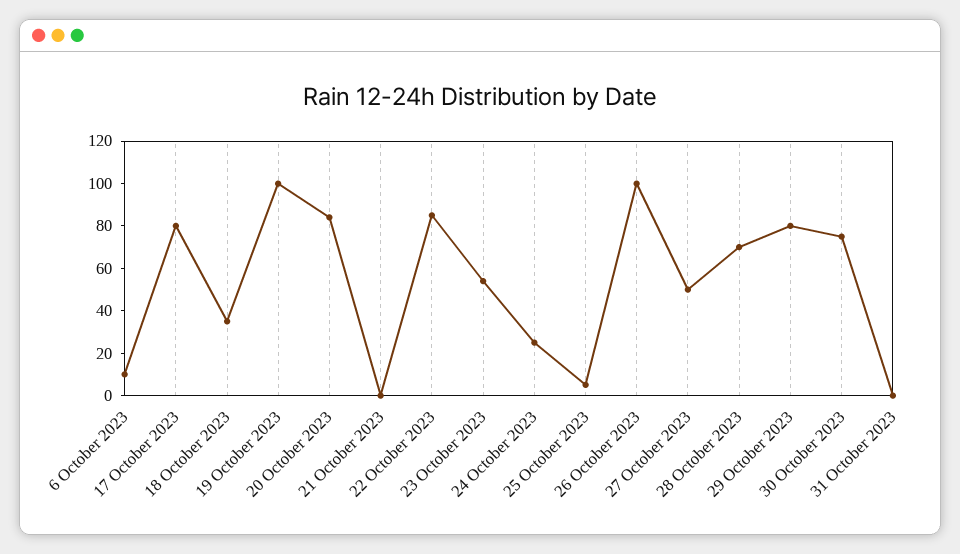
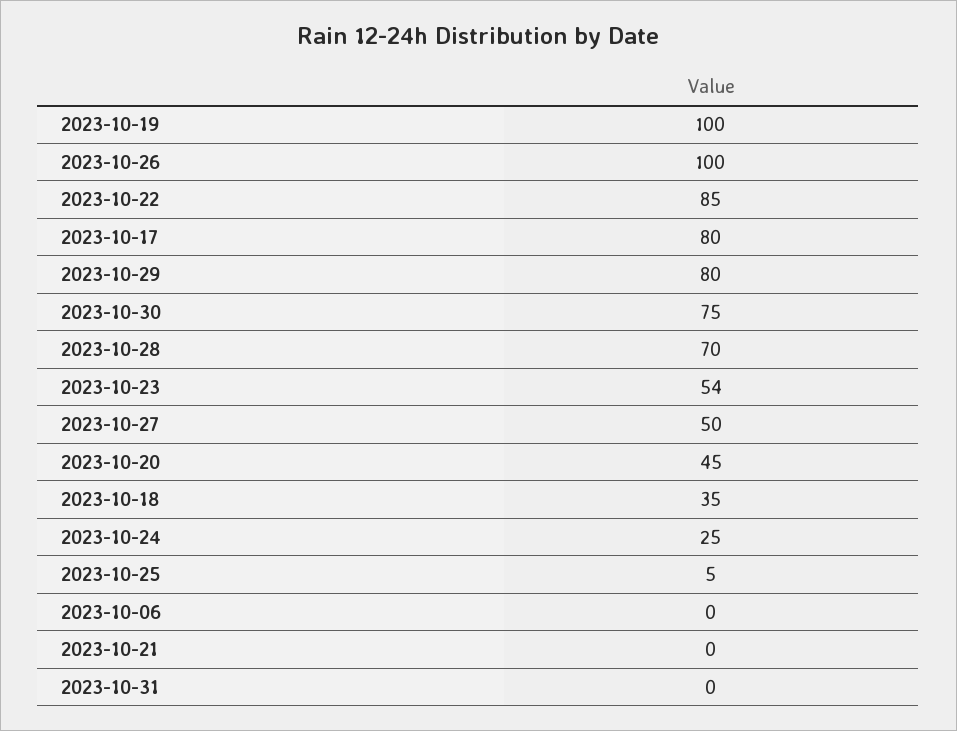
  {
-   "6 October 2023": 10,
+   "6 October 2023": 0,
    "17 October 2023": 80,
    "18 October 2023": 35,
    "19 October 2023": 100,
-   "20 October 2023": 85,
+   "20 October 2023": 45,
    "21 October 2023": 0,
    "22 October 2023": 85,
    "23 October 2023": 54,
    "24 October 2023": 25,
    "25 October 2023": 5,
    "26 October 2023": 100,
    "27 October 2023": 50,
    "28 October 2023": 70,
    "29 October 2023": 80,
    "30 October 2023": 75,
    "31 October 2023": 0
  }

